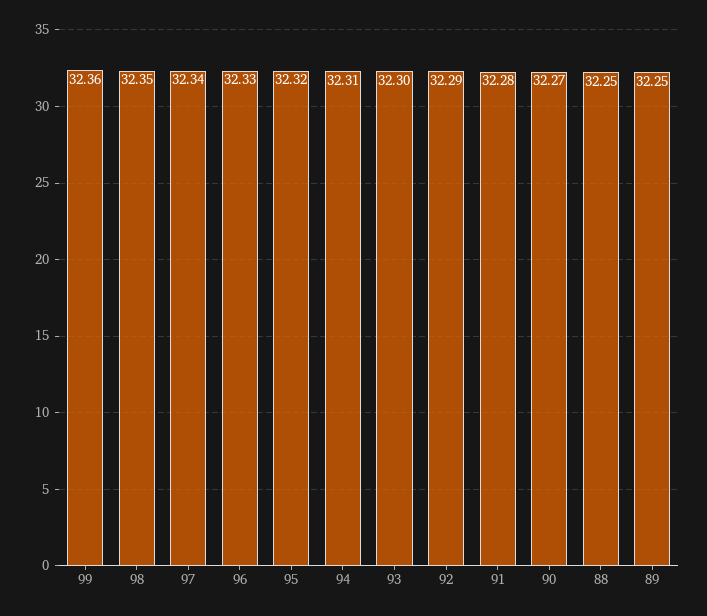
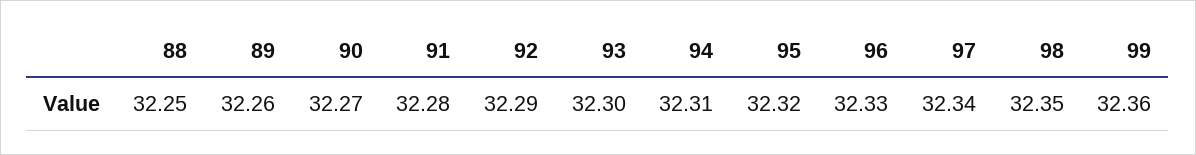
  {
    "99": 32.36,
    "98": 32.35,
    "97": 32.34,
    "96": 32.33,
    "95": 32.32,
    "94": 32.31,
    "93": 32.3,
    "92": 32.29,
    "91": 32.28,
    "90": 32.27,
    "88": 32.25,
-   "89": 32.25
+   "89": 32.26
  }

